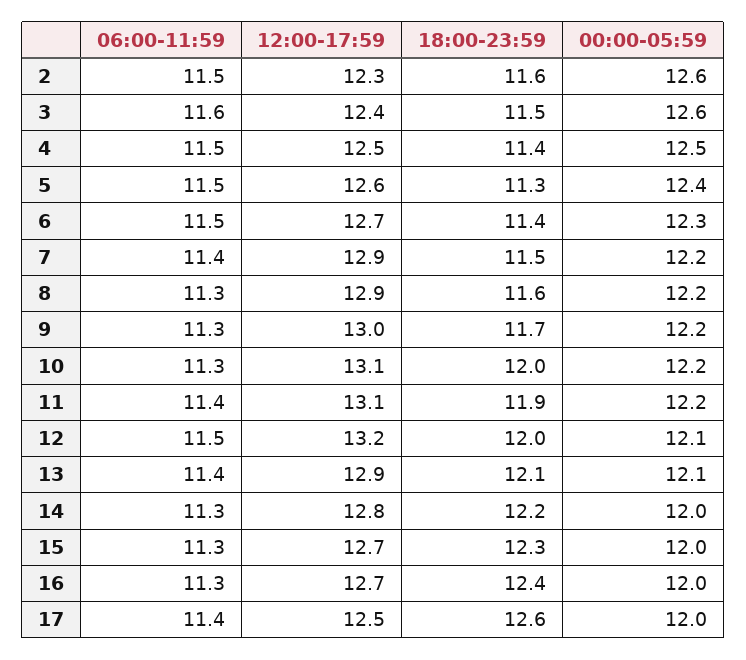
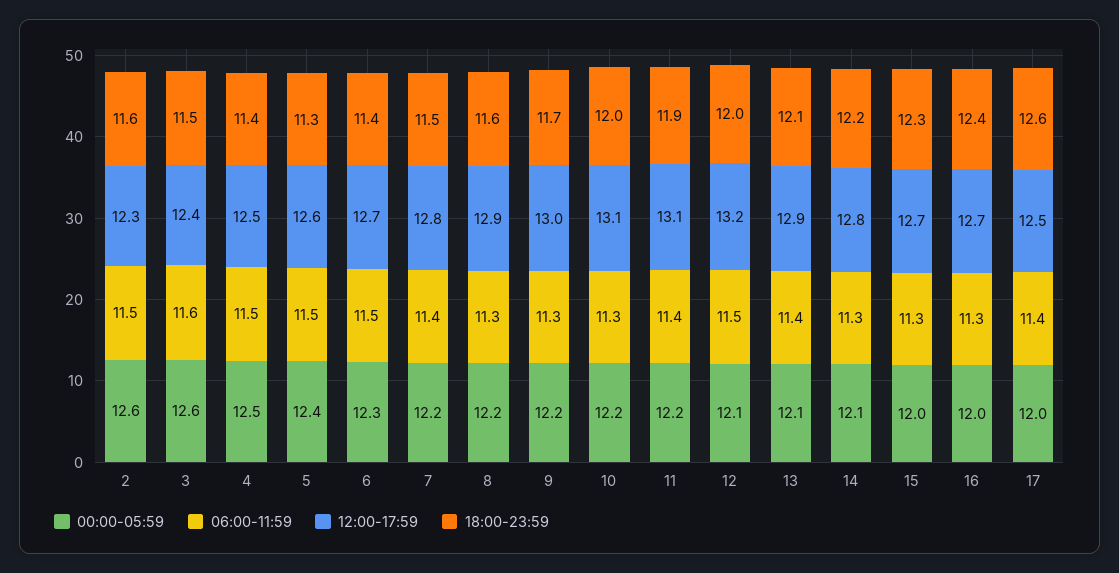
  {
    "06:00-11:59": {
      "2": 11.5,
      "3": 11.6,
      "4": 11.5,
      "5": 11.5,
      "6": 11.5,
      "7": 11.4,
      "8": 11.3,
      "9": 11.3,
      "10": 11.3,
      "11": 11.4,
      "12": 11.5,
      "13": 11.4,
      "14": 11.3,
      "15": 11.3,
      "16": 11.3,
      "17": 11.4
    },
    "12:00-17:59": {
      "2": 12.3,
      "3": 12.4,
      "4": 12.5,
      "5": 12.6,
      "6": 12.7,
-     "7": 12.9,
+     "7": 12.8,
      "8": 12.9,
      "9": 13,
      "10": 13.1,
      "11": 13.1,
      "12": 13.2,
      "13": 12.9,
      "14": 12.8,
      "15": 12.7,
      "16": 12.7,
      "17": 12.5
    },
    "18:00-23:59": {
      "2": 11.6,
      "3": 11.5,
      "4": 11.4,
      "5": 11.3,
      "6": 11.4,
      "7": 11.5,
      "8": 11.6,
      "9": 11.7,
      "10": 12,
      "11": 11.9,
      "12": 12,
      "13": 12.1,
      "14": 12.2,
      "15": 12.3,
      "16": 12.4,
      "17": 12.6
    },
    "00:00-05:59": {
      "2": 12.6,
      "3": 12.6,
      "4": 12.5,
      "5": 12.4,
      "6": 12.3,
      "7": 12.2,
      "8": 12.2,
      "9": 12.2,
      "10": 12.2,
      "11": 12.2,
      "12": 12.1,
      "13": 12.1,
-     "14": 12,
+     "14": 12.1,
      "15": 12,
      "16": 12,
      "17": 12
    }
  }

